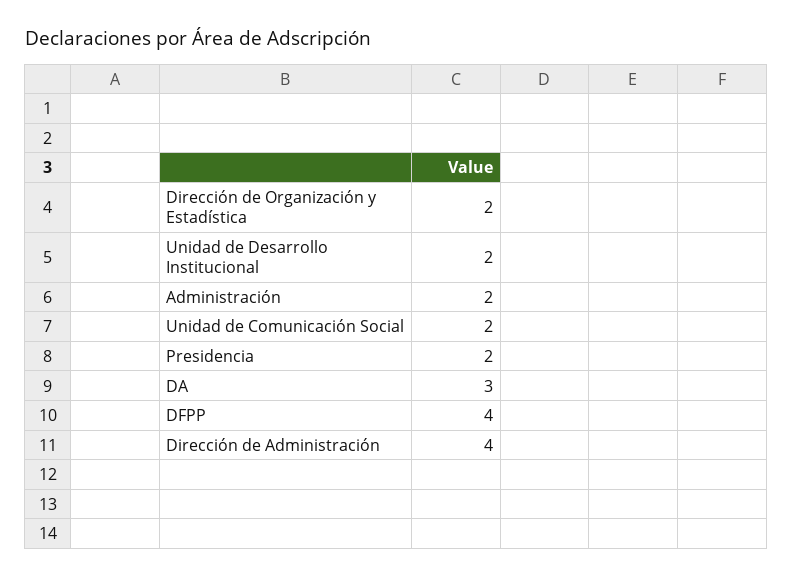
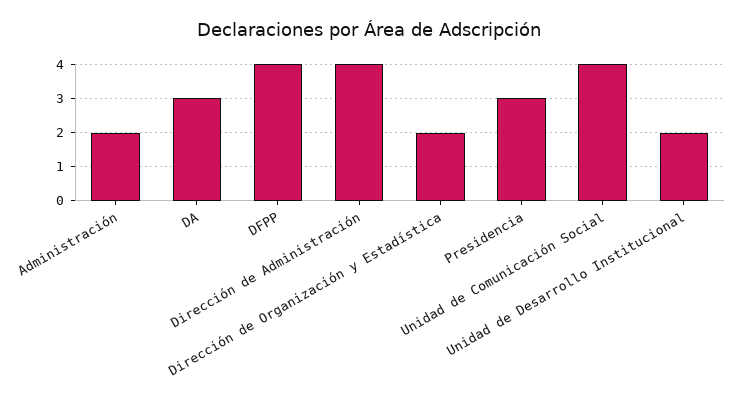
  {
    "Dirección de Organización y Estadística": 2,
    "Unidad de Desarrollo Institucional": 2,
    "Administración": 2,
-   "Unidad de Comunicación Social": 2,
+   "Unidad de Comunicación Social": 4,
-   "Presidencia": 2,
+   "Presidencia": 3,
    "DA": 3,
    "DFPP": 4,
    "Dirección de Administración": 4
  }

